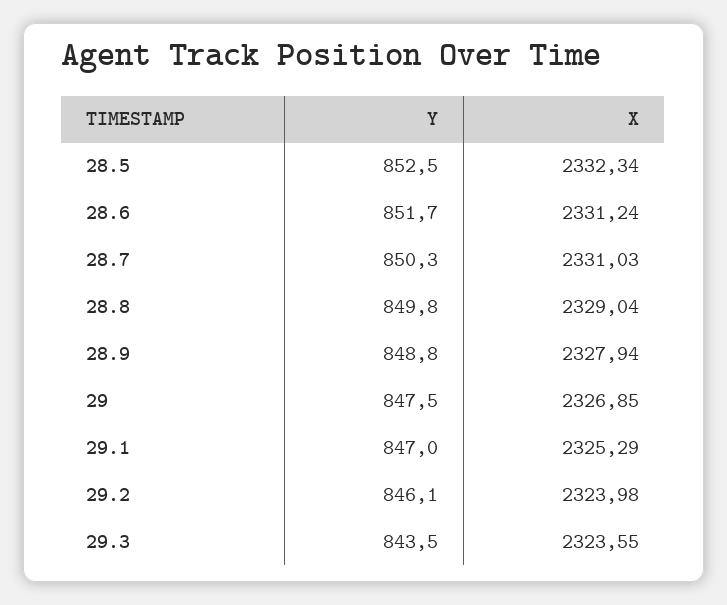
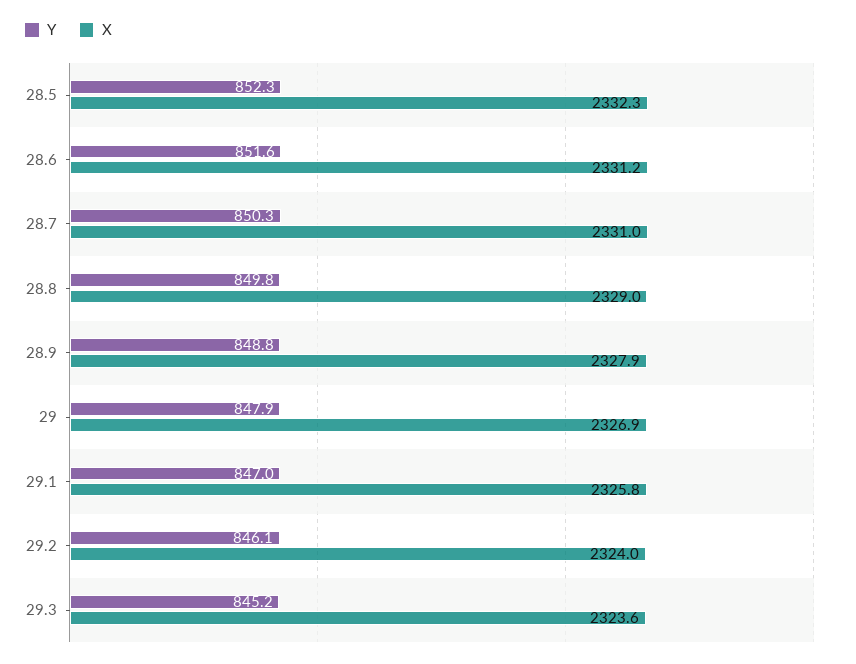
  {
    "Y": {
-     "28.5": 852.5,
+     "28.5": 852.3,
-     "28.6": 851.7,
+     "28.6": 851.6,
      "28.7": 850.3,
      "28.8": 849.8,
      "28.9": 848.8,
-     "29": 847.5,
+     "29": 847.9,
      "29.1": 847,
      "29.2": 846.1,
-     "29.3": 843.5
+     "29.3": 845.2
    },
    "X": {
      "28.5": 2332.34,
      "28.6": 2331.24,
      "28.7": 2331.03,
      "28.8": 2329.04,
      "28.9": 2327.94,
      "29": 2326.85,
-     "29.1": 2325.29,
+     "29.1": 2325.8,
      "29.2": 2323.98,
      "29.3": 2323.55
    }
  }

